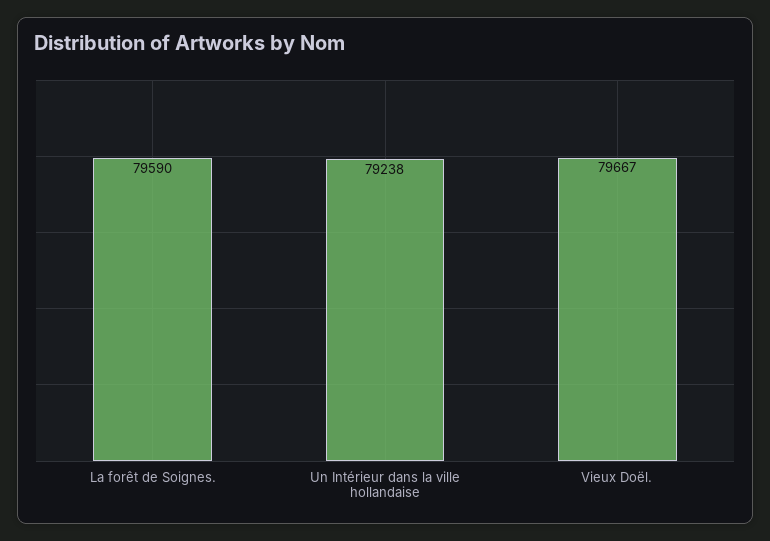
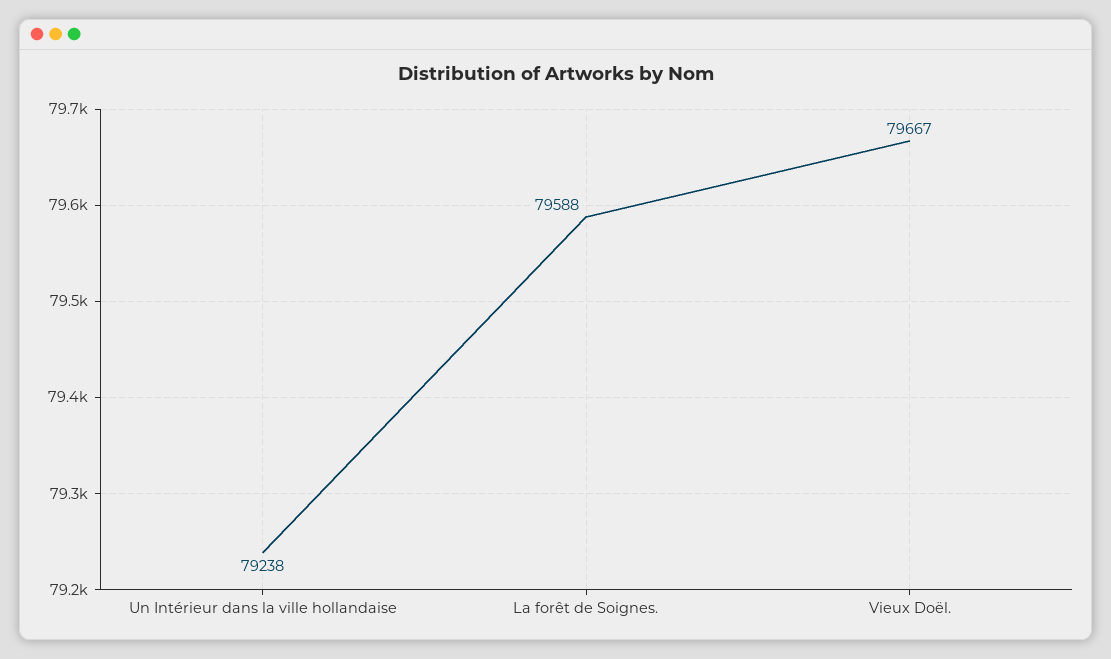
  {
-   "La forêt de Soignes.": 79590,
+   "La forêt de Soignes.": 79588,
    "Un Intérieur dans la ville hollandaise": 79238,
    "Vieux Doël.": 79667
  }

